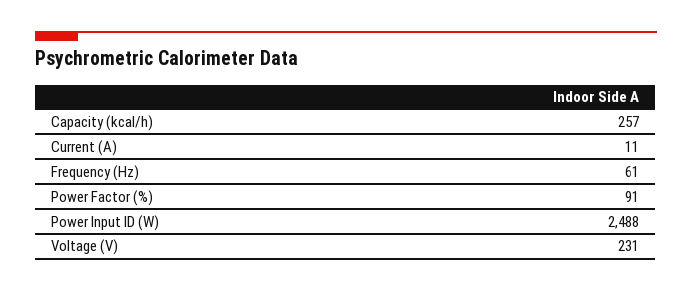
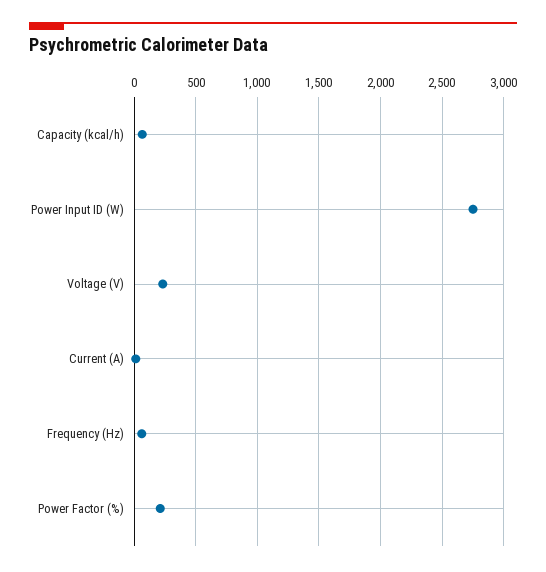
  {
-   "Capacity (kcal/h)": 257,
+   "Capacity (kcal/h)": 50,
    "Current (A)": 11,
    "Frequency (Hz)": 61,
-   "Power Factor (%)": 91,
+   "Power Factor (%)": 200,
-   "Power Input ID (W)": 2488,
+   "Power Input ID (W)": 2750,
    "Voltage (V)": 231
  }

